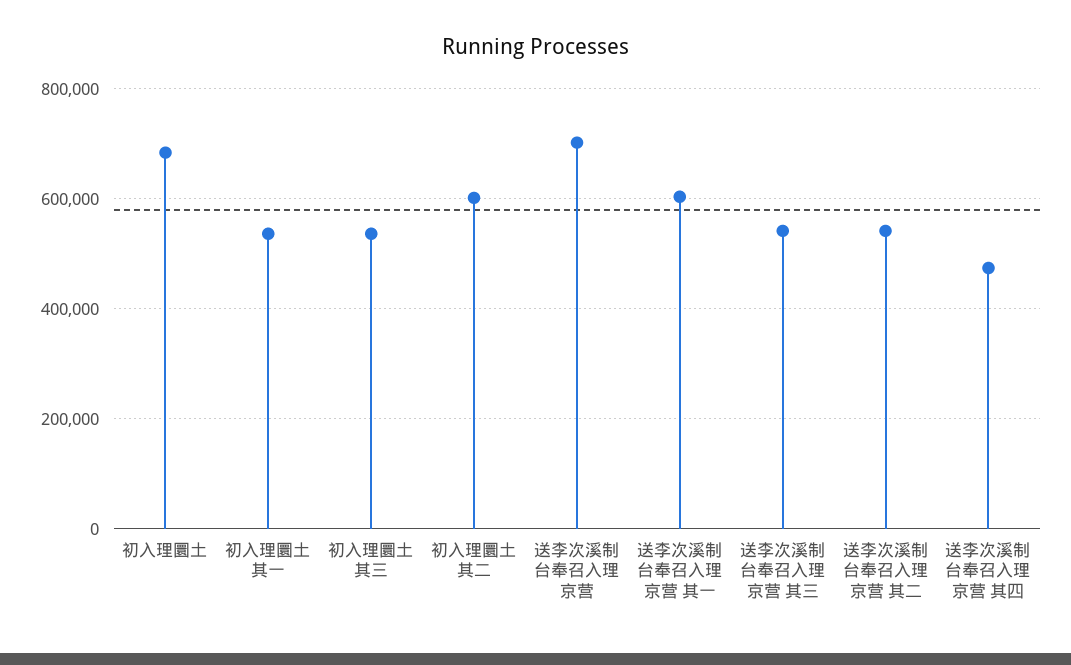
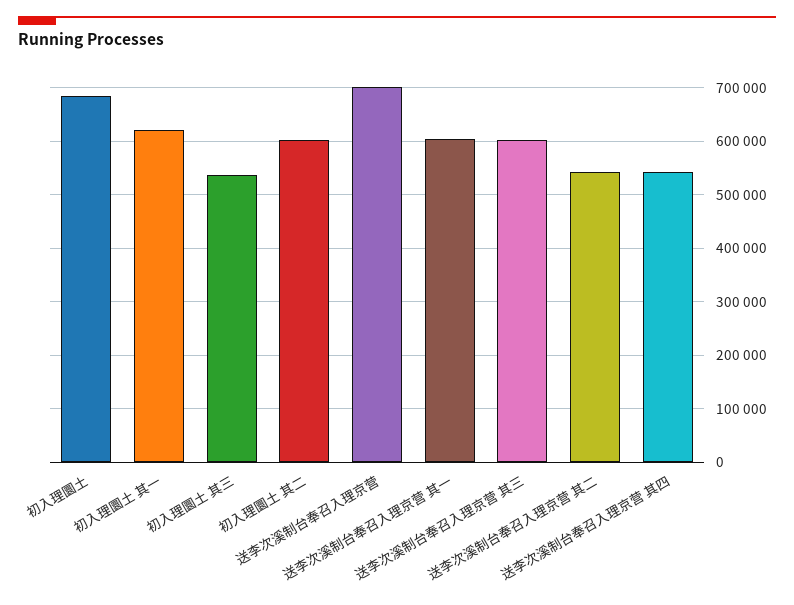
  {
    "初入理圜土": 680000,
-   "初入理圜土 其一": 540000,
+   "初入理圜土 其一": 620000,
    "初入理圜土 其三": 540000,
    "初入理圜土 其二": 600000,
    "送李次溪制台奉召入理京营": 700000,
    "送李次溪制台奉召入理京营 其一": 600000,
-   "送李次溪制台奉召入理京营 其三": 540000,
+   "送李次溪制台奉召入理京营 其三": 600000,
    "送李次溪制台奉召入理京营 其二": 540000,
-   "送李次溪制台奉召入理京营 其四": 480000
+   "送李次溪制台奉召入理京营 其四": 540000
  }

